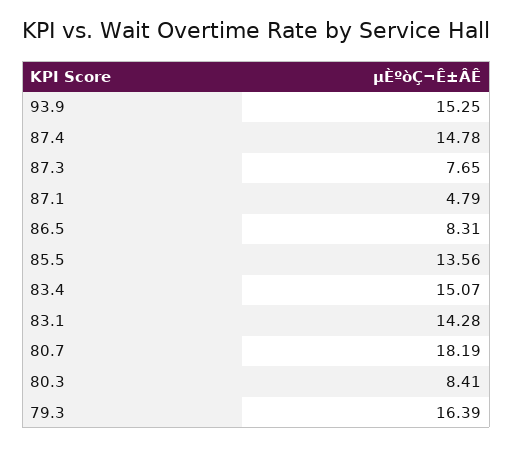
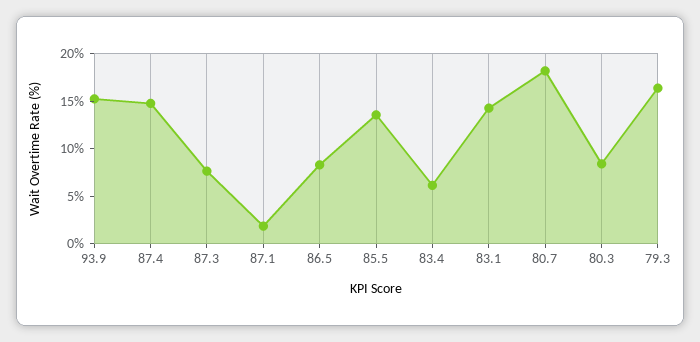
  {
    "93.9": 15.25,
    "87.4": 14.78,
    "87.3": 7.65,
-   "87.1": 4.79,
+   "87.1": 2,
    "86.5": 8.31,
    "85.5": 13.56,
-   "83.4": 15.07,
+   "83.4": 6,
    "83.1": 14.28,
    "80.7": 18.19,
    "80.3": 8.41,
    "79.3": 16.39
  }

